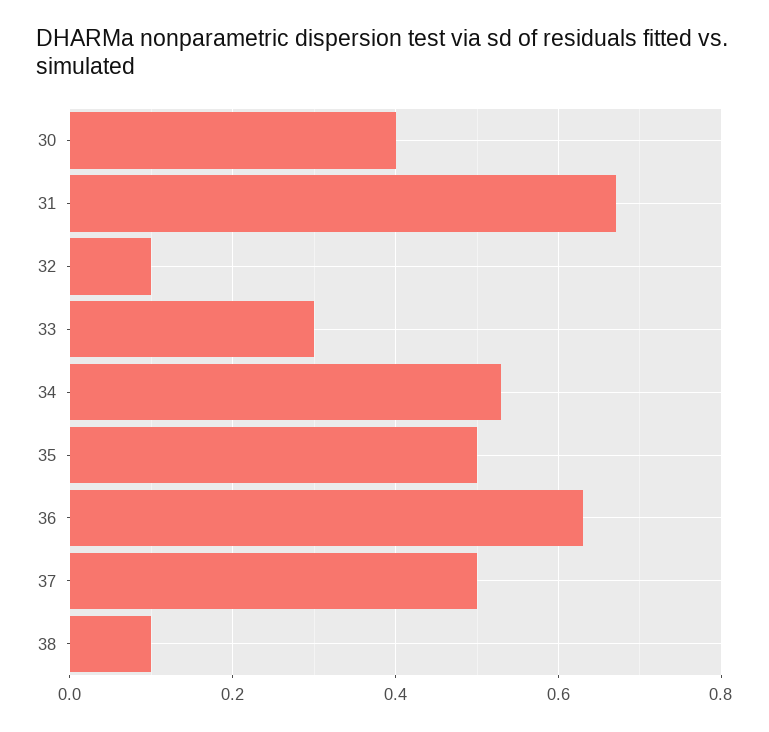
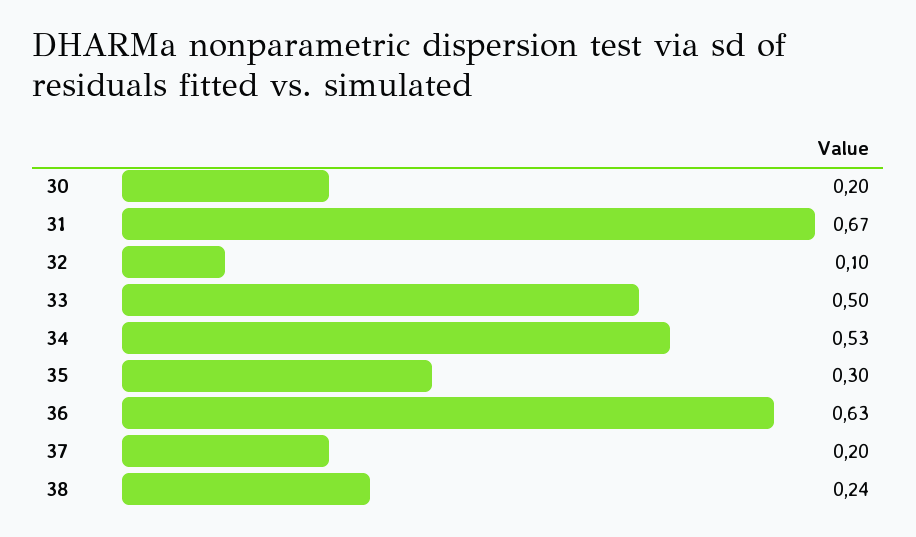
  {
-   "30": 0.4,
+   "30": 0.2,
    "31": 0.67,
    "32": 0.1,
-   "33": 0.3,
+   "33": 0.5,
    "34": 0.53,
-   "35": 0.5,
+   "35": 0.3,
    "36": 0.63,
-   "37": 0.5,
+   "37": 0.2,
-   "38": 0.1
+   "38": 0.24
  }

